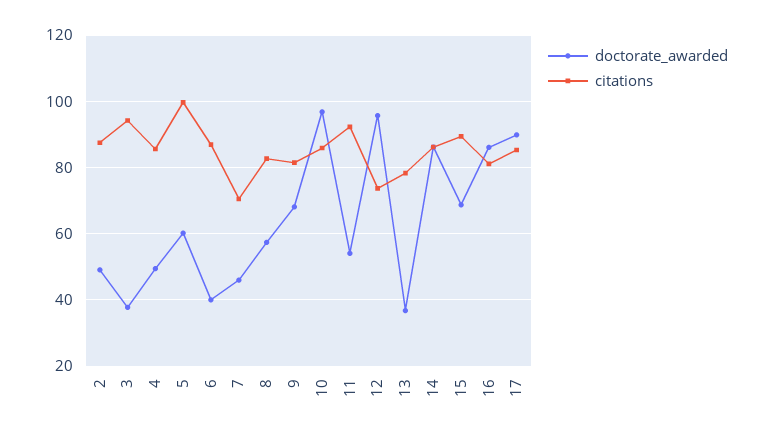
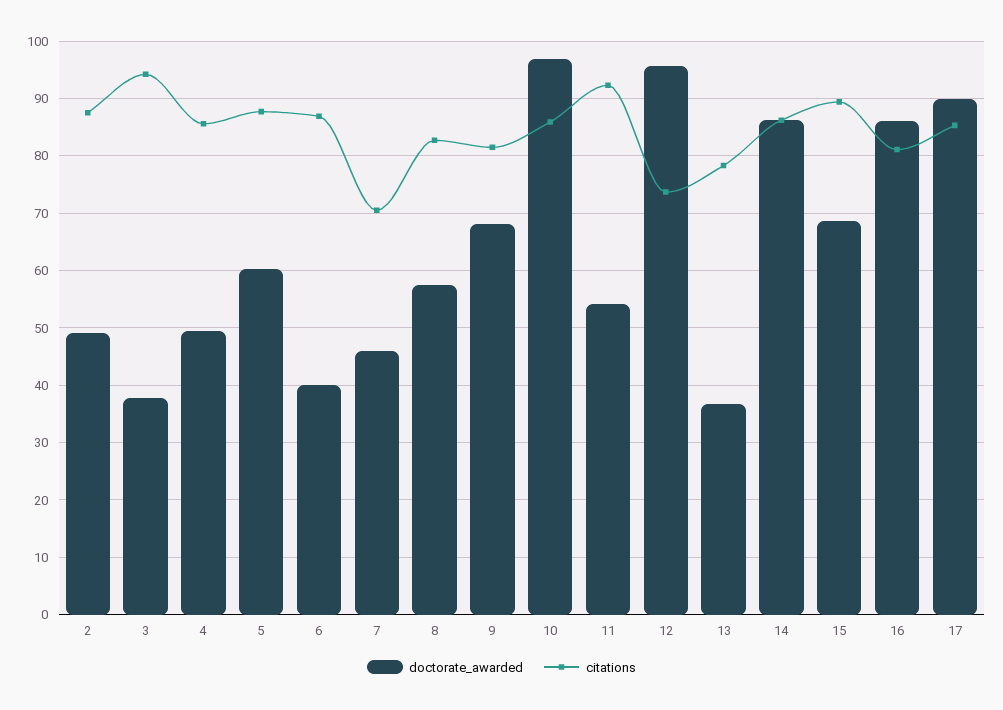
  {
    "doctorate_awarded": {
      "2": 50,
      "3": 38,
      "4": 50,
      "5": 60,
      "6": 40,
      "7": 46,
      "8": 58,
      "9": 68,
      "10": 96,
      "11": 54,
      "12": 96,
      "13": 36,
      "14": 86,
      "15": 68,
      "16": 86,
      "17": 90
    },
    "citations": {
      "2": 88,
      "3": 94,
      "4": 86,
-     "5": 100,
+     "5": 88,
      "6": 86,
      "7": 70,
      "8": 82,
      "9": 82,
      "10": 86,
      "11": 92,
      "12": 74,
      "13": 78,
      "14": 86,
      "15": 90,
      "16": 82,
      "17": 86
    }
  }

